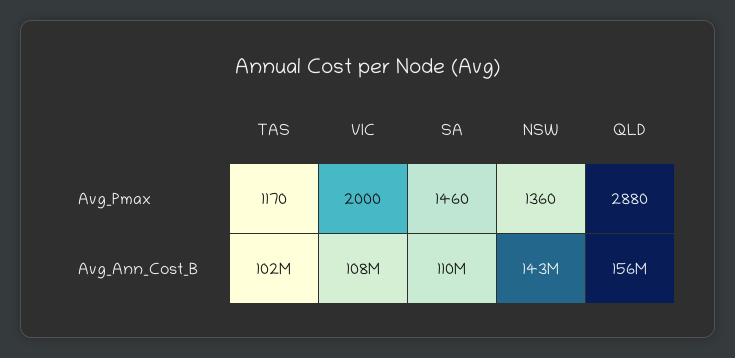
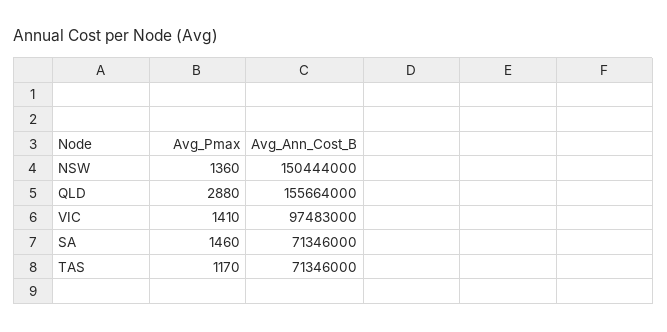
  {
    "TAS": {
      "Avg_Pmax": 1170,
-     "Avg_Ann_Cost_B": 102000000
+     "Avg_Ann_Cost_B": 71346000
    },
    "VIC": {
-     "Avg_Pmax": 2000,
+     "Avg_Pmax": 1410,
-     "Avg_Ann_Cost_B": 108000000
+     "Avg_Ann_Cost_B": 97483000
    },
    "SA": {
      "Avg_Pmax": 1460,
-     "Avg_Ann_Cost_B": 110000000
+     "Avg_Ann_Cost_B": 71346000
    },
    "NSW": {
      "Avg_Pmax": 1360,
-     "Avg_Ann_Cost_B": 143000000
+     "Avg_Ann_Cost_B": 150444000
    },
    "QLD": {
      "Avg_Pmax": 2880,
      "Avg_Ann_Cost_B": 155664000
    }
  }

